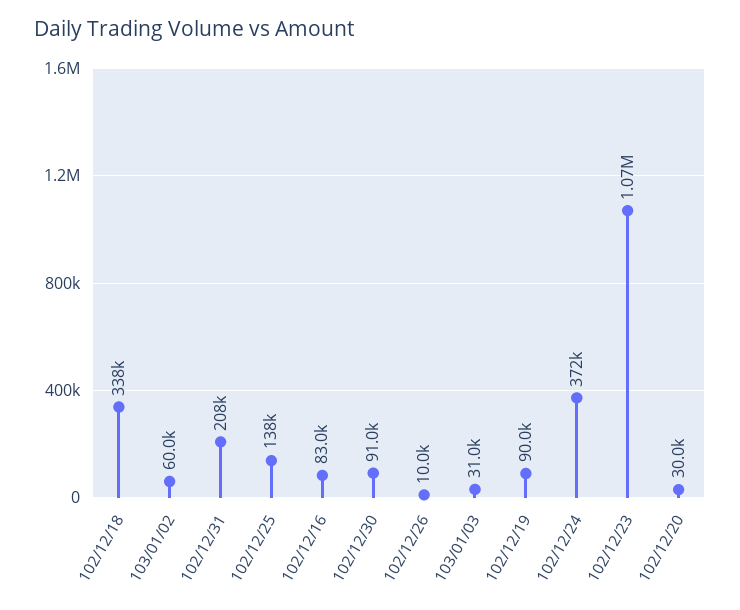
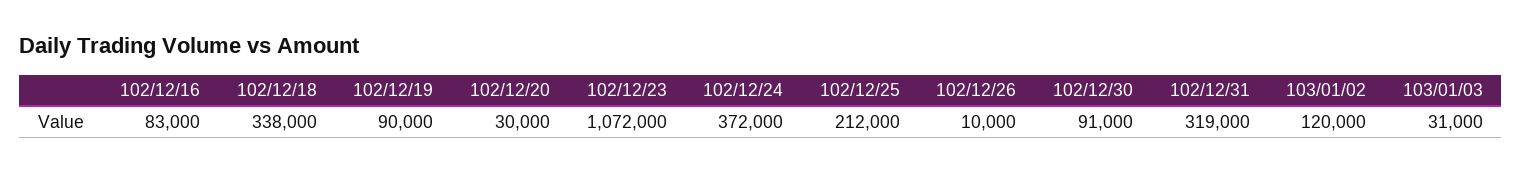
  {
    "102/12/18": 338000,
-   "103/01/02": 60000,
+   "103/01/02": 120000,
-   "102/12/31": 208000,
+   "102/12/31": 319000,
-   "102/12/25": 138000,
+   "102/12/25": 212000,
    "102/12/16": 83000,
    "102/12/30": 91000,
    "102/12/26": 10000,
    "103/01/03": 31000,
    "102/12/19": 90000,
    "102/12/24": 372000,
    "102/12/23": 1072000,
    "102/12/20": 30000
  }

